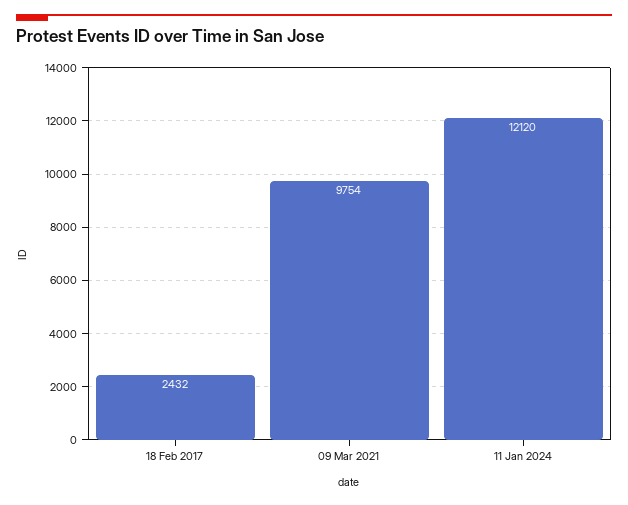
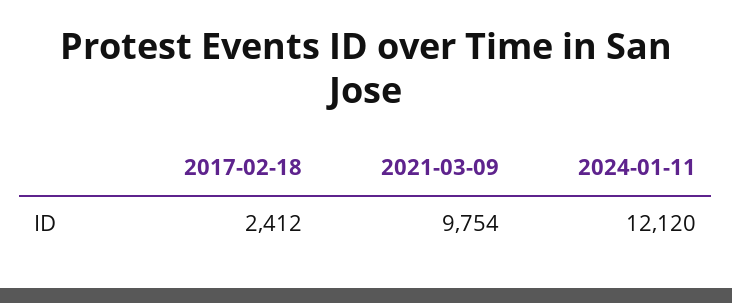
  {
-   "18 Feb 2017": 2432,
+   "18 Feb 2017": 2412,
    "09 Mar 2021": 9754,
    "11 Jan 2024": 12120
  }

